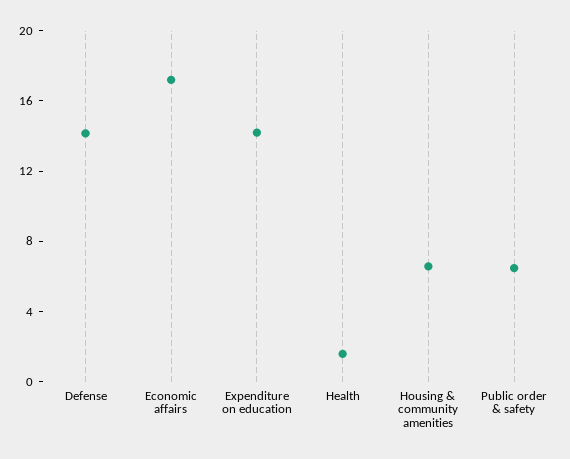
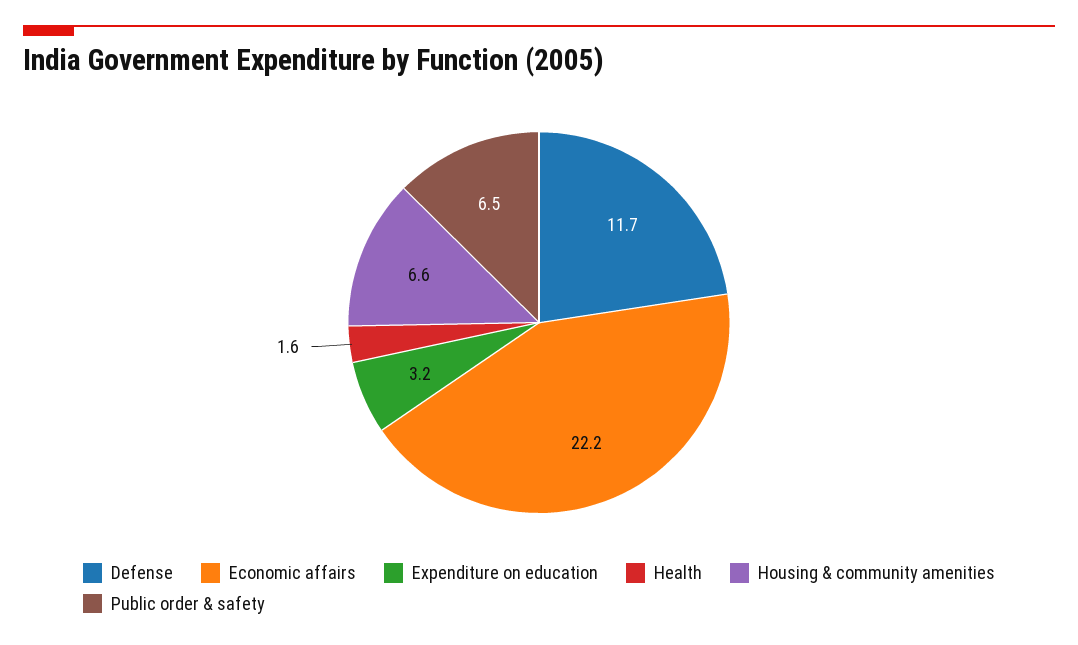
  {
-   "Defense": 14,
+   "Defense": 11.7,
-   "Economic affairs": 17,
+   "Economic affairs": 22.2,
-   "Expenditure on education": 14,
+   "Expenditure on education": 3.2,
    "Health": 1.6,
    "Housing & community amenities": 6.6,
    "Public order & safety": 6.5
  }

